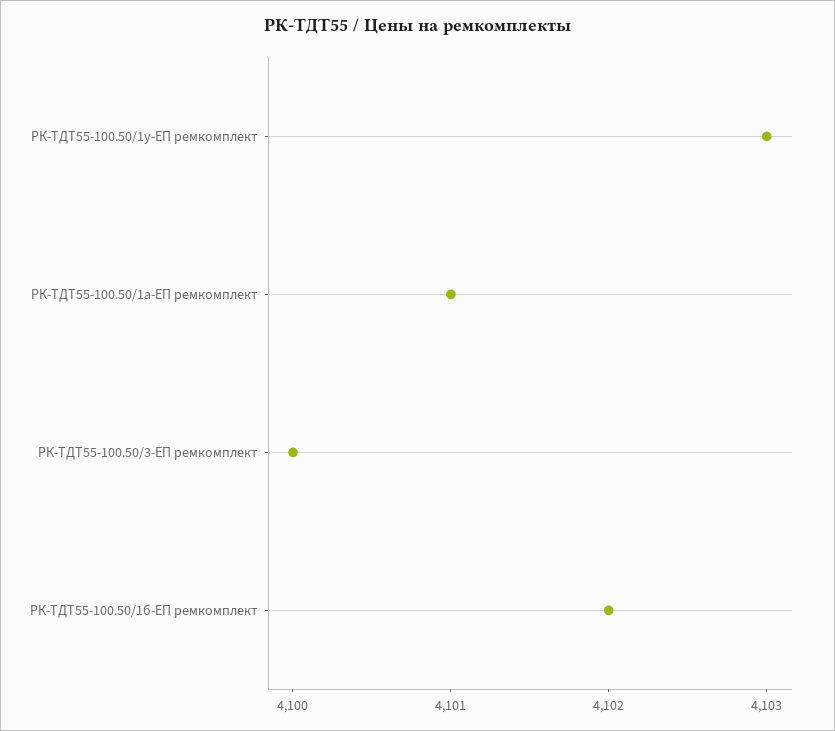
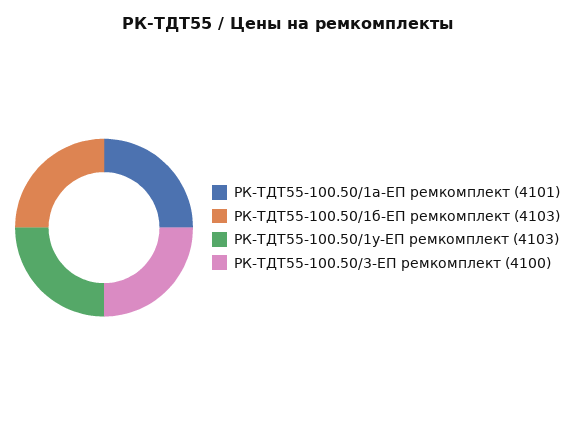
  {
    "РК-ТДТ55-100.50/1у-ЕП ремкомплект": 4103,
    "РК-ТДТ55-100.50/1а-ЕП ремкомплект": 4101,
    "РК-ТДТ55-100.50/3-ЕП ремкомплект": 4100,
-   "РК-ТДТ55-100.50/1б-ЕП ремкомплект": 4102
+   "РК-ТДТ55-100.50/1б-ЕП ремкомплект": 4103
  }

